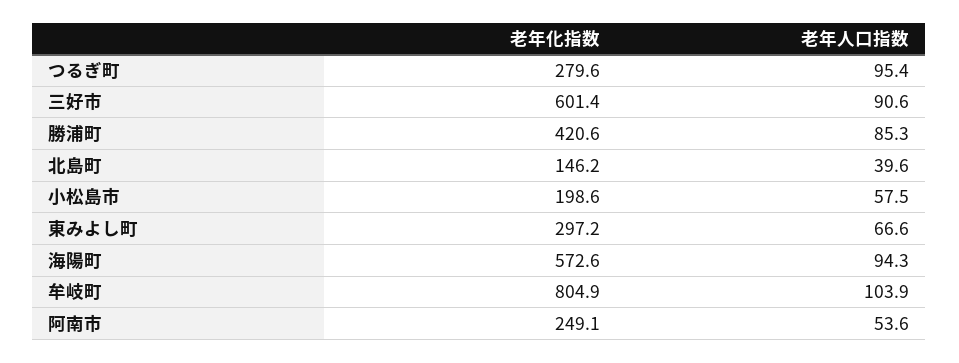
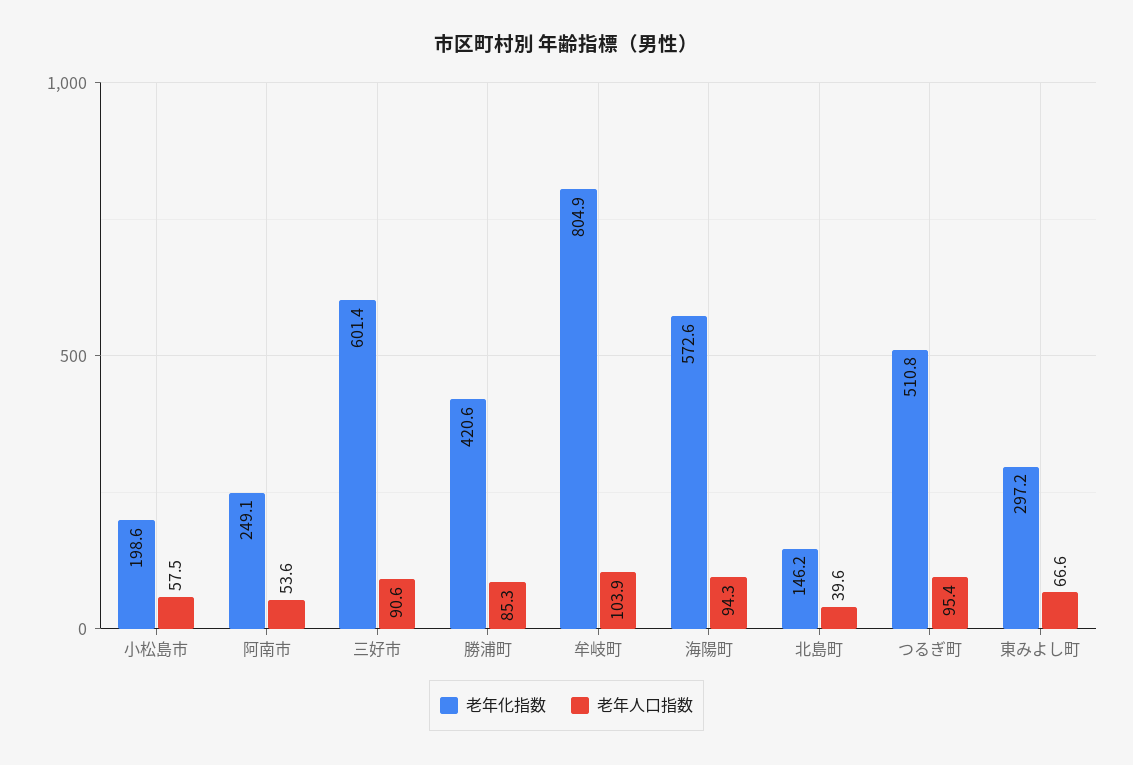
  {
    "老年化指数": {
-     "つるぎ町": 279.6,
+     "つるぎ町": 510.8,
      "三好市": 601.4,
      "勝浦町": 420.6,
      "北島町": 146.2,
      "小松島市": 198.6,
      "東みよし町": 297.2,
      "海陽町": 572.6,
      "牟岐町": 804.9,
      "阿南市": 249.1
    },
    "老年人口指数": {
      "つるぎ町": 95.4,
      "三好市": 90.6,
      "勝浦町": 85.3,
      "北島町": 39.6,
      "小松島市": 57.5,
      "東みよし町": 66.6,
      "海陽町": 94.3,
      "牟岐町": 103.9,
      "阿南市": 53.6
    }
  }

